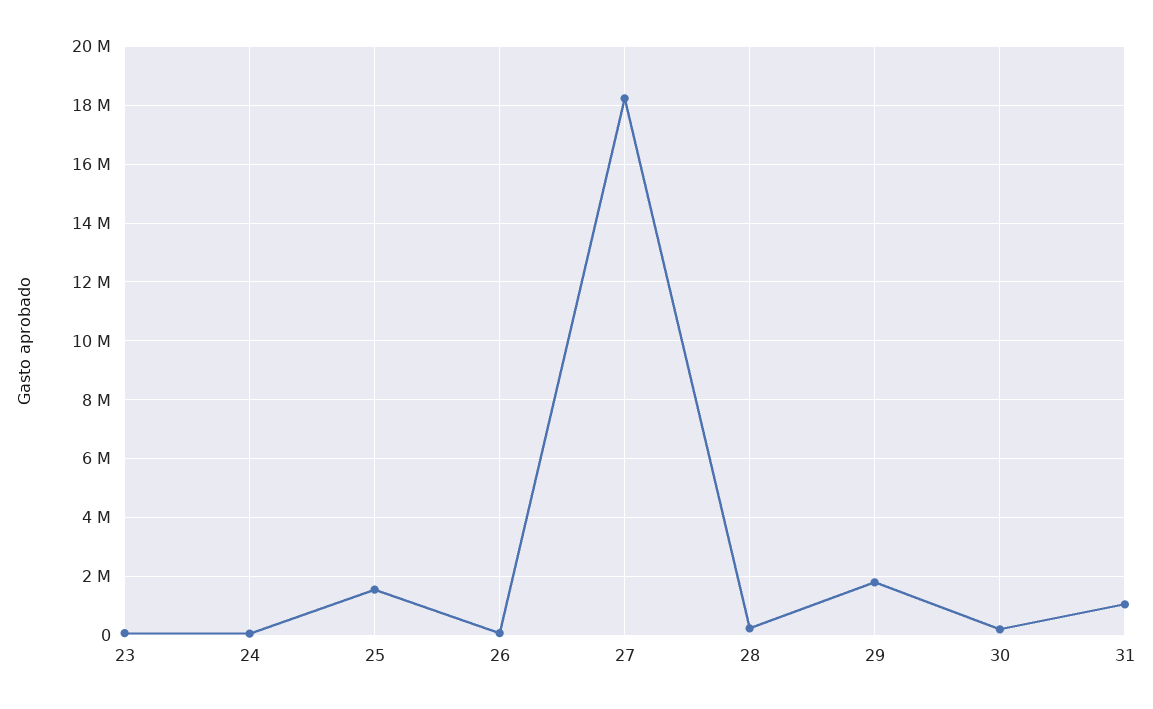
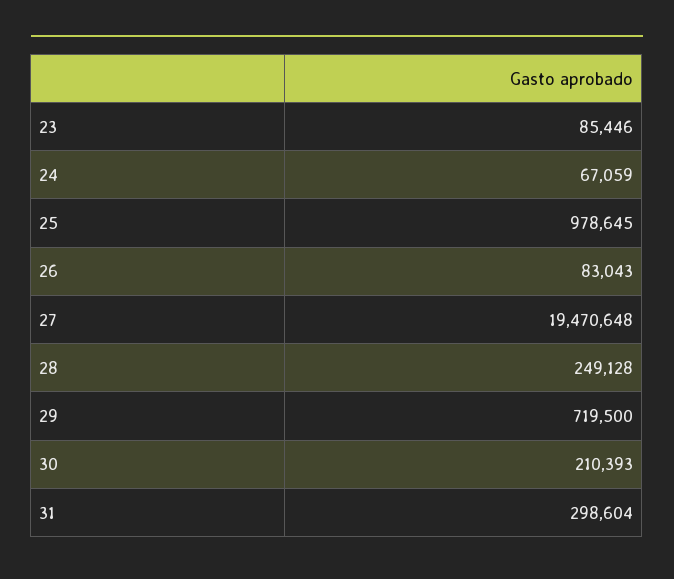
  {
    "23": 85446,
    "24": 67059,
-   "25": 1500000,
+   "25": 978645,
    "26": 83043,
-   "27": 18250000,
+   "27": 19470648,
    "28": 249128,
-   "29": 1750000,
+   "29": 719500,
    "30": 210393,
-   "31": 1000000
+   "31": 298604
  }

